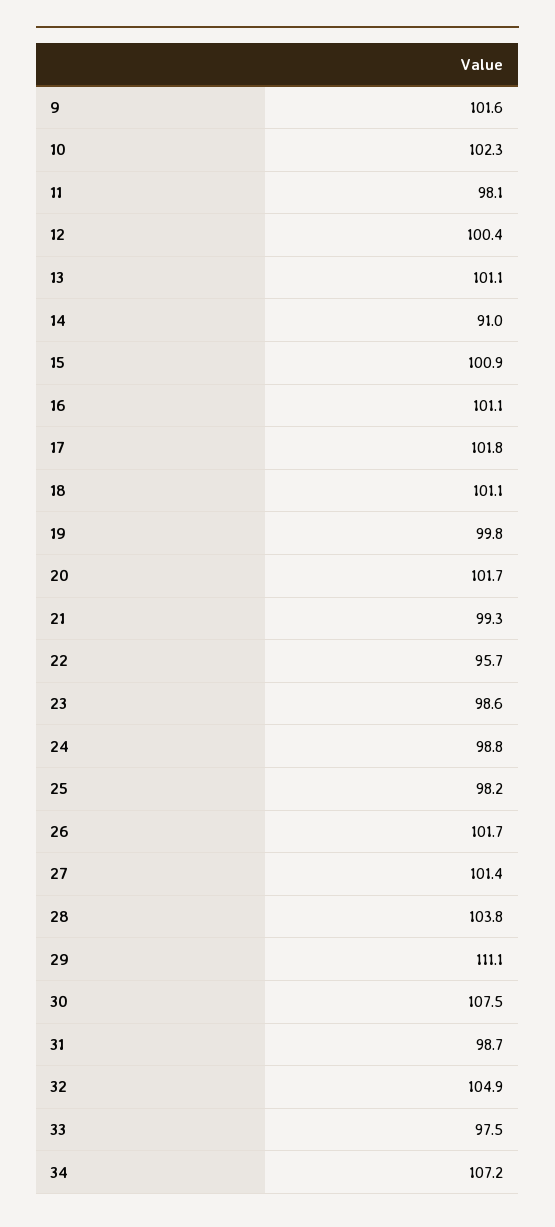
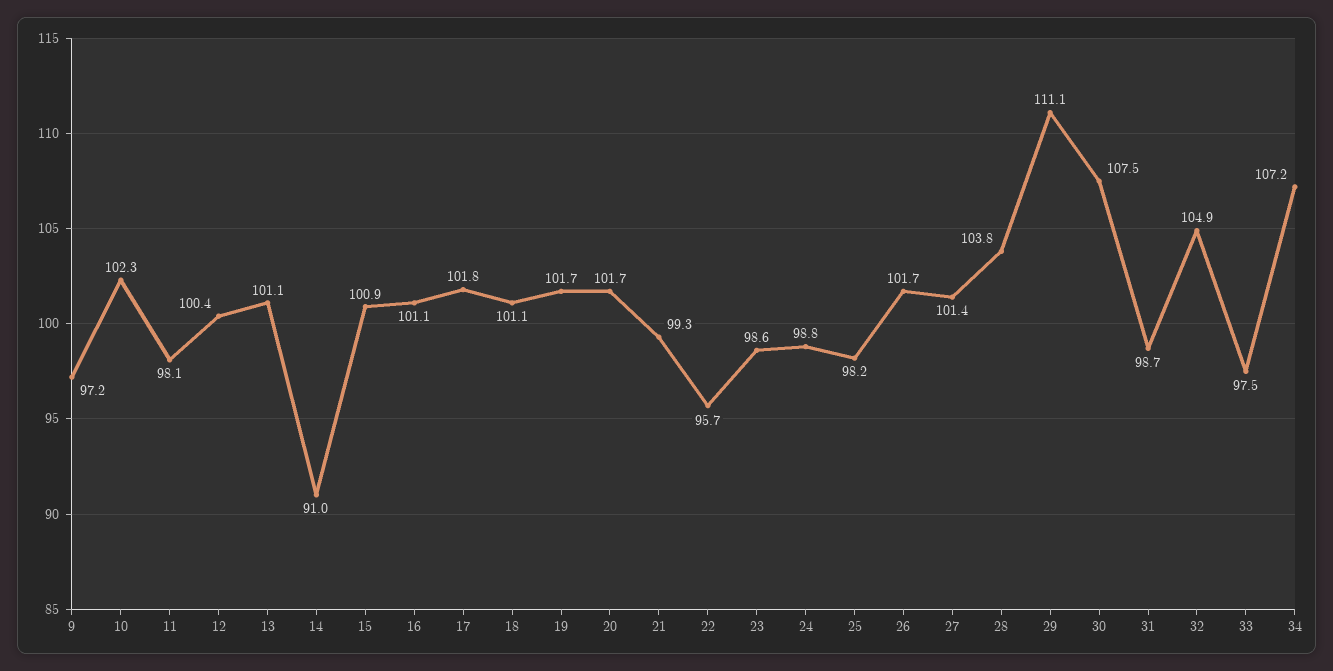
  {
-   "9": 101.6,
+   "9": 97.2,
    "10": 102.3,
    "11": 98.1,
    "12": 100.4,
    "13": 101.1,
    "14": 91,
    "15": 100.9,
    "16": 101.1,
    "17": 101.8,
    "18": 101.1,
-   "19": 99.8,
+   "19": 101.7,
    "20": 101.7,
    "21": 99.3,
    "22": 95.7,
    "23": 98.6,
    "24": 98.8,
    "25": 98.2,
    "26": 101.7,
    "27": 101.4,
    "28": 103.8,
    "29": 111.1,
    "30": 107.5,
    "31": 98.7,
    "32": 104.9,
    "33": 97.5,
    "34": 107.2
  }

